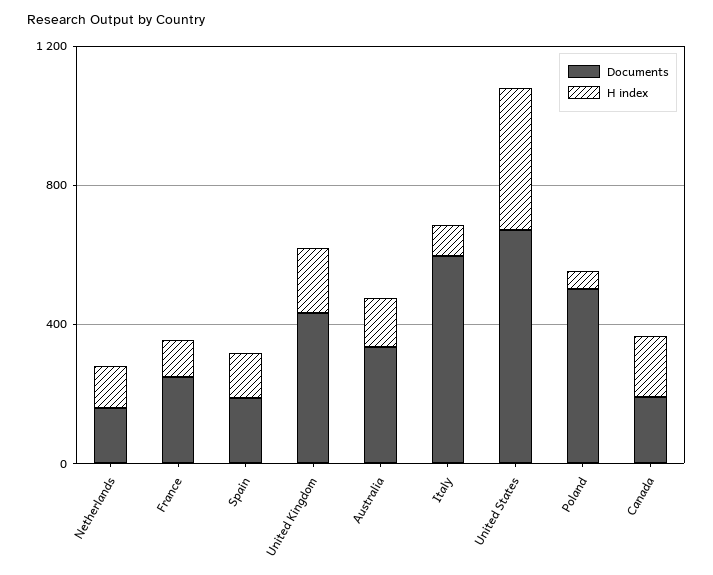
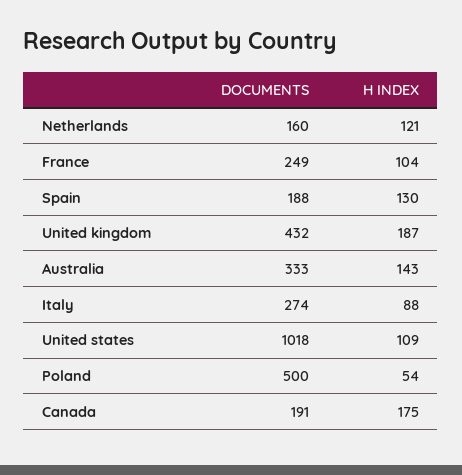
  {
    "Documents": {
      "Netherlands": 160,
      "France": 249,
      "Spain": 188,
      "United Kingdom": 432,
      "Australia": 333,
-     "Italy": 600,
+     "Italy": 274,
-     "United States": 700,
+     "United States": 1018,
      "Poland": 500,
      "Canada": 191
    },
    "H index": {
      "Netherlands": 121,
      "France": 104,
      "Spain": 130,
      "United Kingdom": 187,
      "Australia": 143,
      "Italy": 88,
-     "United States": 400,
+     "United States": 109,
      "Poland": 54,
      "Canada": 175
    }
  }

